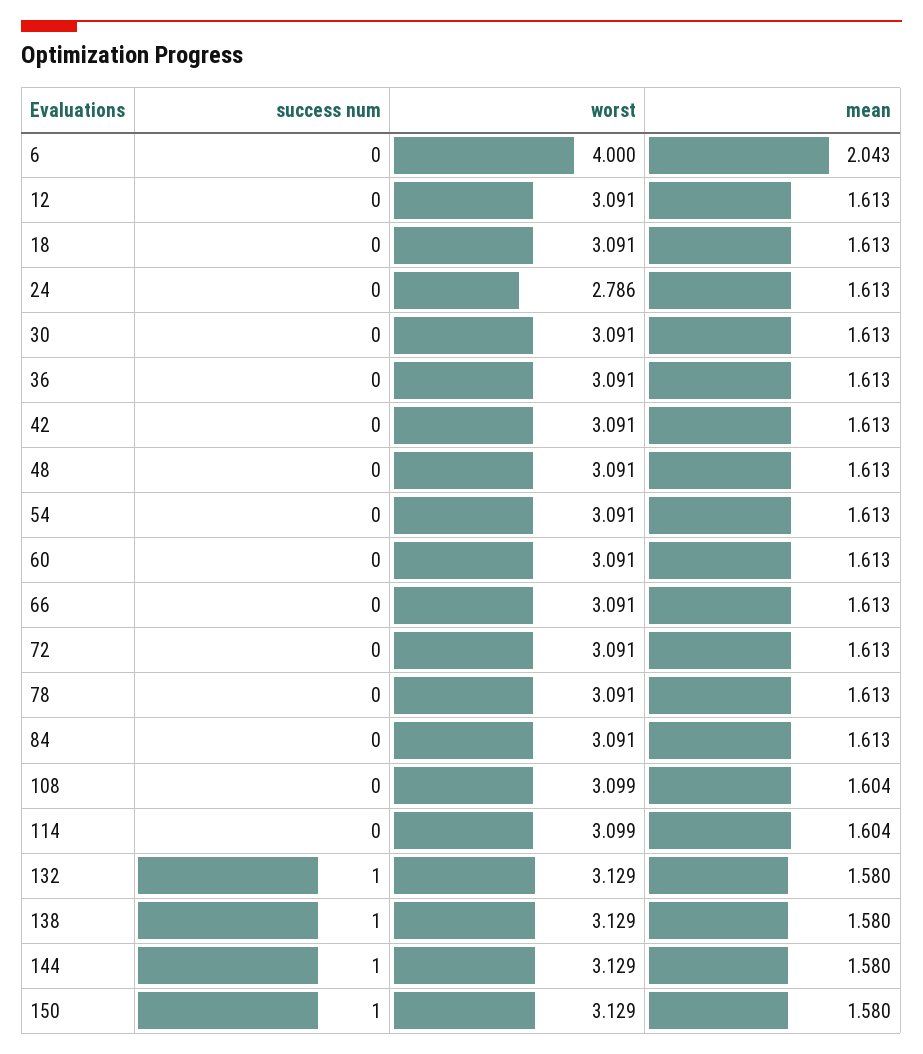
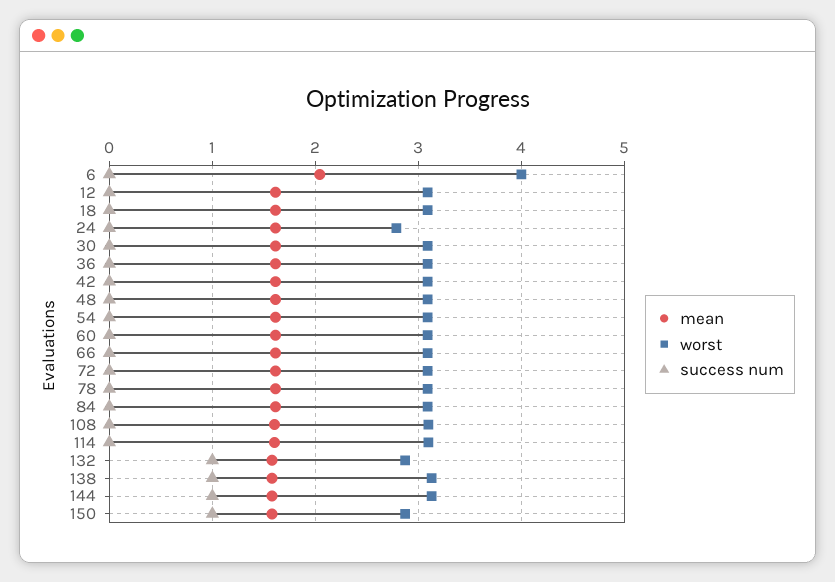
  {
    "success num": {
      "6": 0,
      "12": 0,
      "18": 0,
      "24": 0,
      "30": 0,
      "36": 0,
      "42": 0,
      "48": 0,
      "54": 0,
      "60": 0,
      "66": 0,
      "72": 0,
      "78": 0,
      "84": 0,
      "108": 0,
      "114": 0,
      "132": 1,
      "138": 1,
      "144": 1,
      "150": 1
    },
    "worst": {
      "6": 4,
      "12": 3.091,
      "18": 3.091,
      "24": 2.786,
      "30": 3.091,
      "36": 3.091,
      "42": 3.091,
      "48": 3.091,
      "54": 3.091,
      "60": 3.091,
      "66": 3.091,
      "72": 3.091,
      "78": 3.091,
      "84": 3.091,
      "108": 3.099,
      "114": 3.099,
-     "132": 3.129,
+     "132": 2.9,
      "138": 3.129,
      "144": 3.129,
-     "150": 3.129
+     "150": 2.9
    },
    "mean": {
      "6": 2.043,
      "12": 1.613,
      "18": 1.613,
      "24": 1.613,
      "30": 1.613,
      "36": 1.613,
      "42": 1.613,
      "48": 1.613,
      "54": 1.613,
      "60": 1.613,
      "66": 1.613,
      "72": 1.613,
      "78": 1.613,
      "84": 1.613,
      "108": 1.604,
      "114": 1.604,
      "132": 1.58,
      "138": 1.58,
      "144": 1.58,
      "150": 1.58
    }
  }

